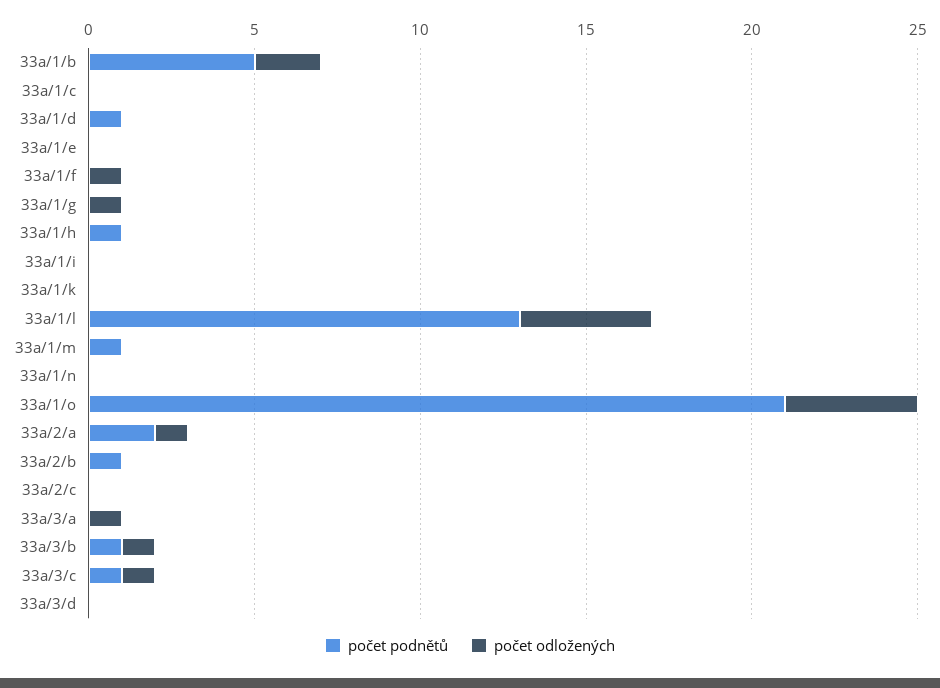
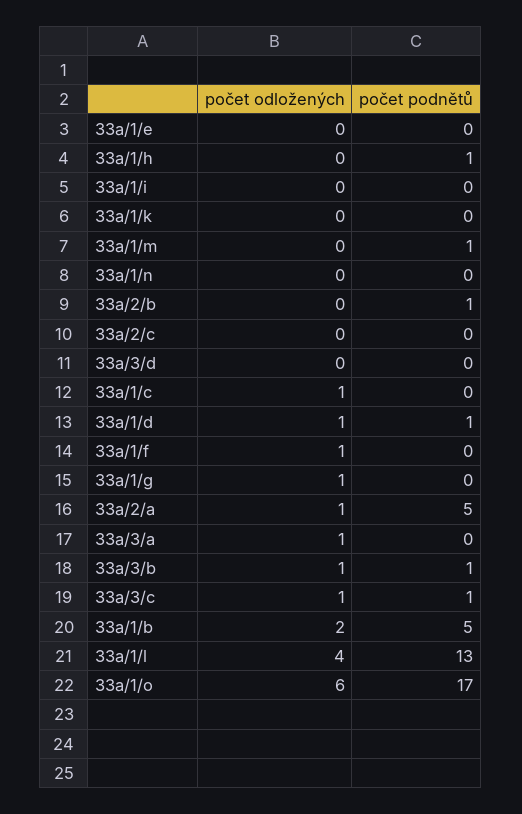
  {
    "počet podnětů": {
      "33a/1/b": 5,
      "33a/1/c": 0,
      "33a/1/d": 1,
      "33a/1/e": 0,
      "33a/1/f": 0,
      "33a/1/g": 0,
      "33a/1/h": 1,
      "33a/1/i": 0,
      "33a/1/k": 0,
      "33a/1/l": 13,
      "33a/1/m": 1,
      "33a/1/n": 0,
-     "33a/1/o": 21,
+     "33a/1/o": 17,
-     "33a/2/a": 2,
+     "33a/2/a": 5,
      "33a/2/b": 1,
      "33a/2/c": 0,
      "33a/3/a": 0,
      "33a/3/b": 1,
      "33a/3/c": 1,
      "33a/3/d": 0
    },
    "počet odložených": {
      "33a/1/b": 2,
-     "33a/1/c": 0,
+     "33a/1/c": 1,
-     "33a/1/d": 0,
+     "33a/1/d": 1,
      "33a/1/e": 0,
      "33a/1/f": 1,
      "33a/1/g": 1,
      "33a/1/h": 0,
      "33a/1/i": 0,
      "33a/1/k": 0,
      "33a/1/l": 4,
      "33a/1/m": 0,
      "33a/1/n": 0,
-     "33a/1/o": 4,
+     "33a/1/o": 6,
      "33a/2/a": 1,
      "33a/2/b": 0,
      "33a/2/c": 0,
      "33a/3/a": 1,
      "33a/3/b": 1,
      "33a/3/c": 1,
      "33a/3/d": 0
    }
  }

